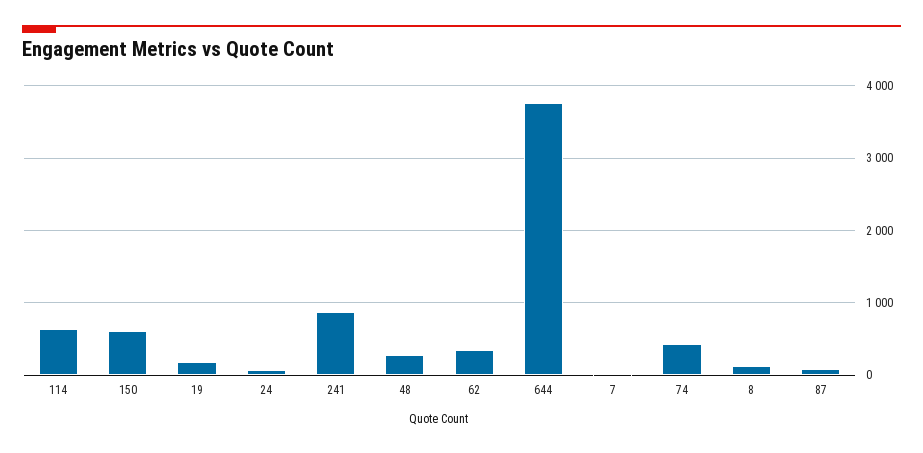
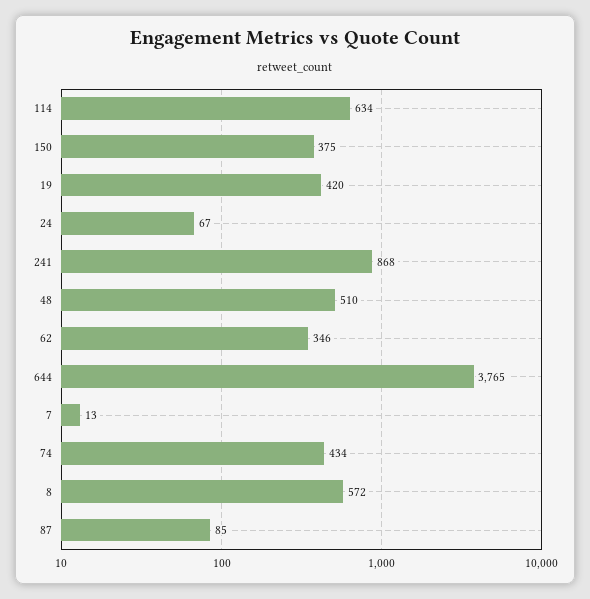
  {
    "114": 634,
-   "150": 600,
+   "150": 375,
-   "19": 200,
+   "19": 420,
    "24": 67,
    "241": 868,
-   "48": 300,
+   "48": 510,
    "62": 346,
    "644": 3765,
    "7": 13,
    "74": 434,
-   "8": 100,
+   "8": 572,
    "87": 85
  }

